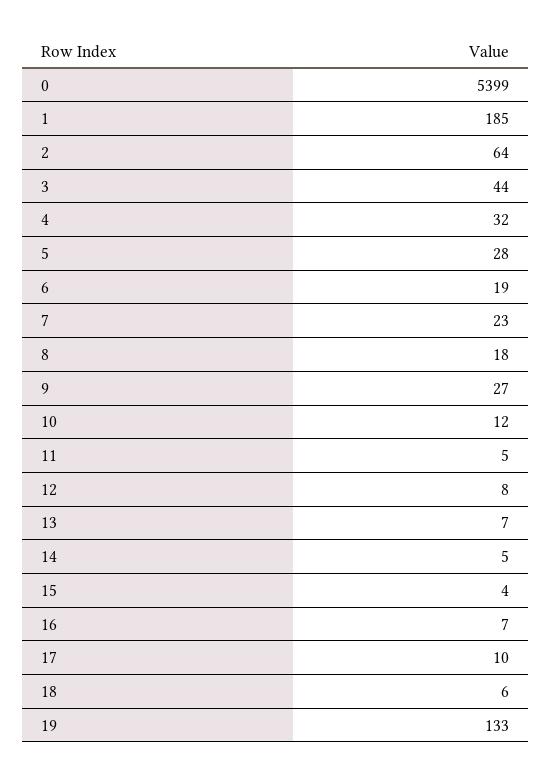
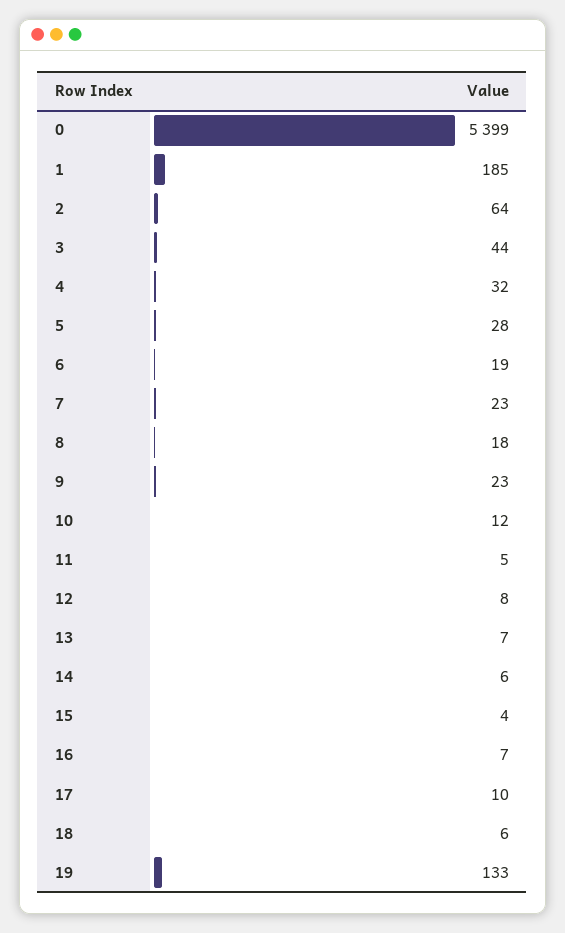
  {
    "0": 5399,
    "1": 185,
    "2": 64,
    "3": 44,
    "4": 32,
    "5": 28,
    "6": 19,
    "7": 23,
    "8": 18,
-   "9": 27,
+   "9": 23,
    "10": 12,
    "11": 5,
    "12": 8,
    "13": 7,
-   "14": 5,
+   "14": 6,
    "15": 4,
    "16": 7,
    "17": 10,
    "18": 6,
    "19": 133
  }

